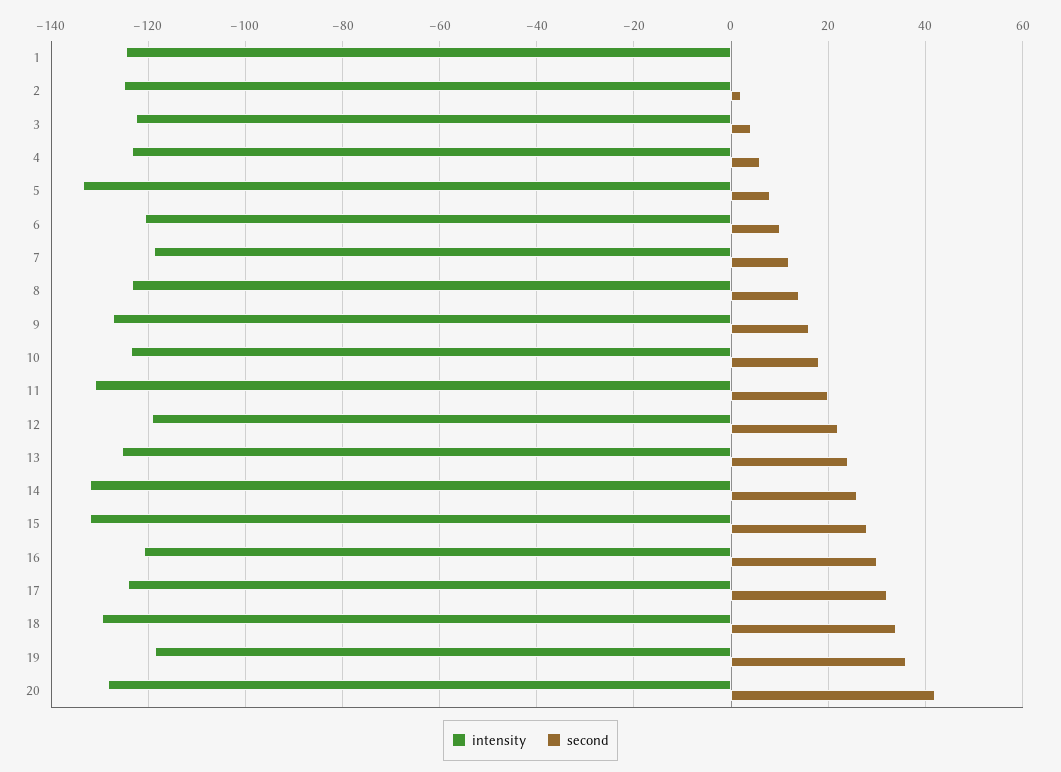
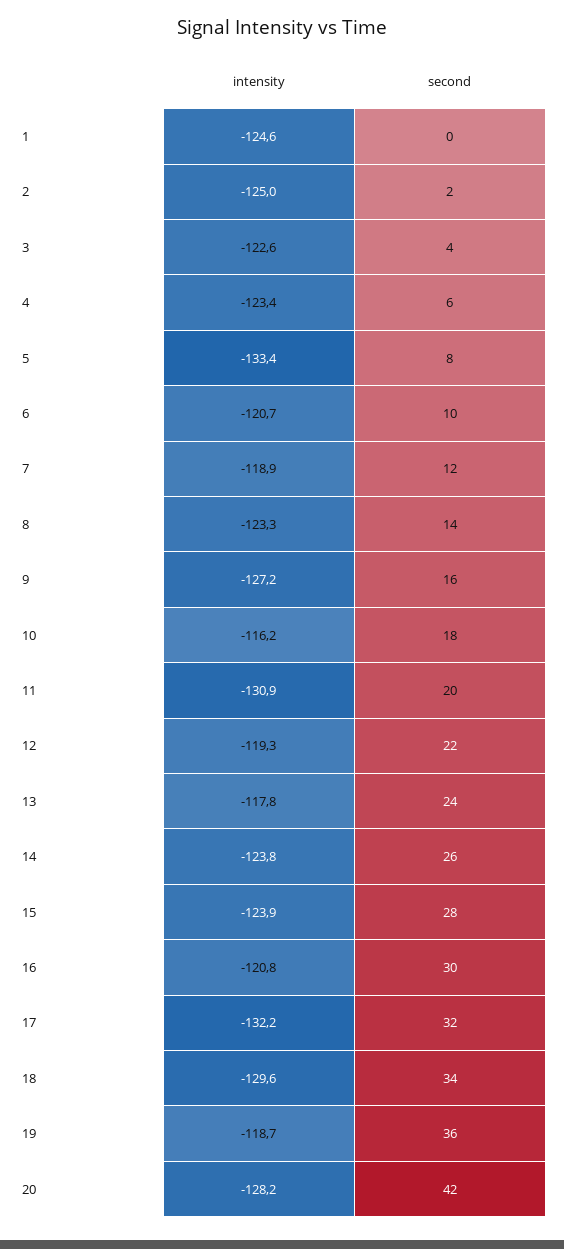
  {
    "intensity": {
      "1": -124.6,
      "2": -125,
      "3": -122.6,
      "4": -123.4,
      "5": -133.4,
      "6": -120.7,
      "7": -118.9,
      "8": -123.3,
      "9": -127.2,
-     "10": -124,
+     "10": -116.2,
      "11": -130.9,
      "12": -119.3,
-     "13": -126,
+     "13": -117.8,
-     "14": -132,
+     "14": -123.8,
-     "15": -132,
+     "15": -123.9,
      "16": -120.8,
-     "17": -124,
+     "17": -132.2,
      "18": -129.6,
      "19": -118.7,
      "20": -128.2
    },
    "second": {
      "1": 0,
      "2": 2,
      "3": 4,
      "4": 6,
      "5": 8,
      "6": 10,
      "7": 12,
      "8": 14,
      "9": 16,
      "10": 18,
      "11": 20,
      "12": 22,
      "13": 24,
      "14": 26,
      "15": 28,
      "16": 30,
      "17": 32,
      "18": 34,
      "19": 36,
      "20": 42
    }
  }

